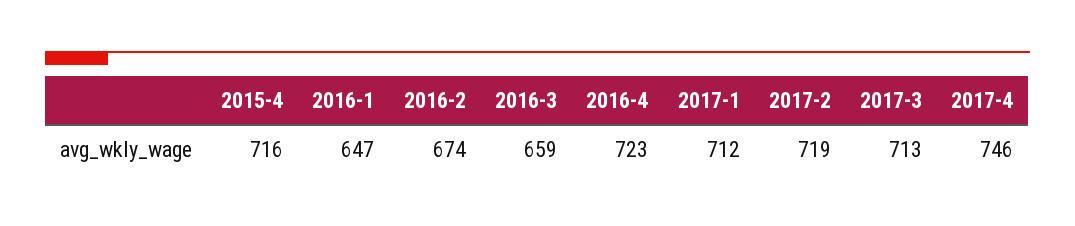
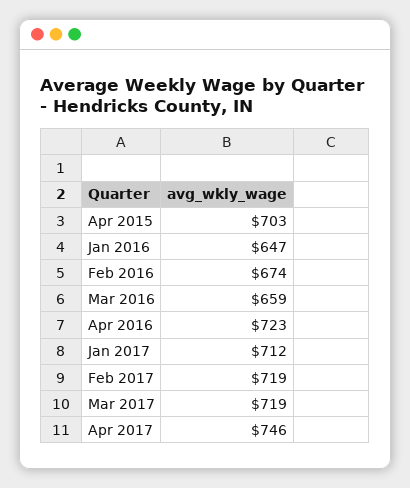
  {
-   "2015-4": 716,
+   "2015-4": 703,
    "2016-1": 647,
    "2016-2": 674,
    "2016-3": 659,
    "2016-4": 723,
    "2017-1": 712,
    "2017-2": 719,
-   "2017-3": 713,
+   "2017-3": 719,
    "2017-4": 746
  }

